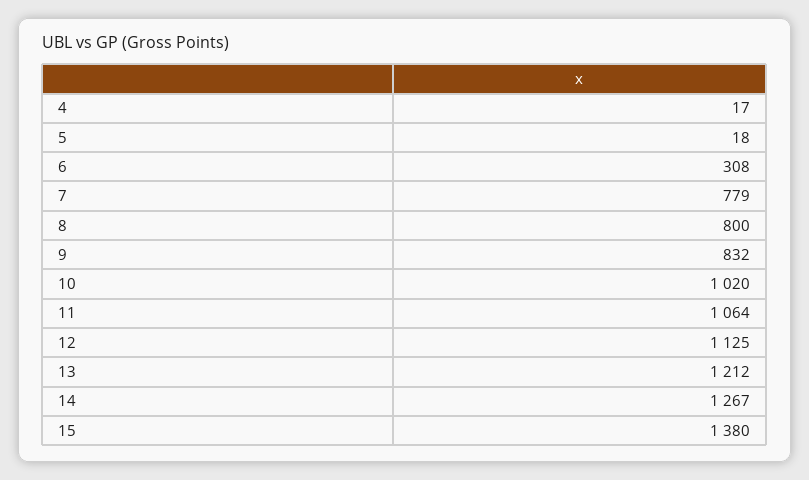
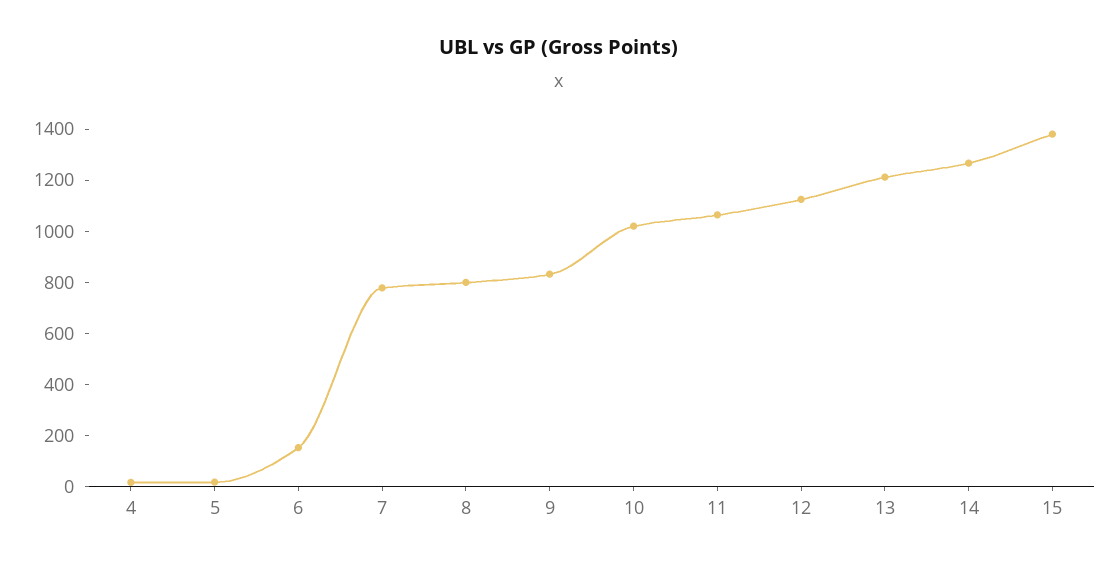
  {
    "4": 17,
    "5": 18,
-   "6": 308,
+   "6": 150,
    "7": 779,
    "8": 800,
    "9": 832,
    "10": 1020,
    "11": 1064,
    "12": 1125,
    "13": 1212,
    "14": 1267,
    "15": 1380
  }

